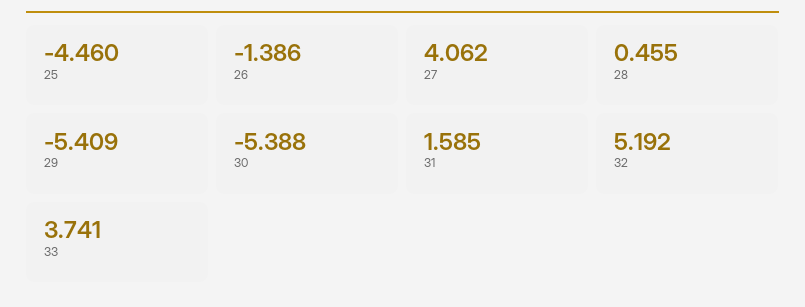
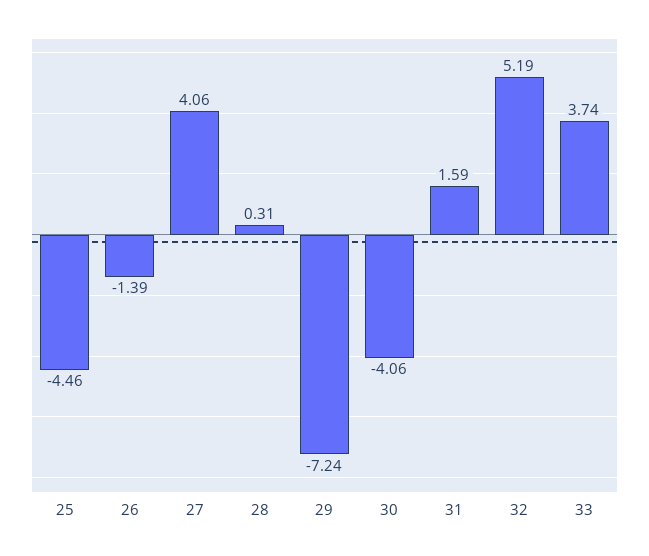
  {
    "25": -4.46,
    "26": -1.386,
    "27": 4.062,
-   "28": 0.455,
+   "28": 0.31,
-   "29": -5.409,
+   "29": -7.24,
-   "30": -5.388,
+   "30": -4.06,
    "31": 1.585,
    "32": 5.192,
    "33": 3.741
  }

